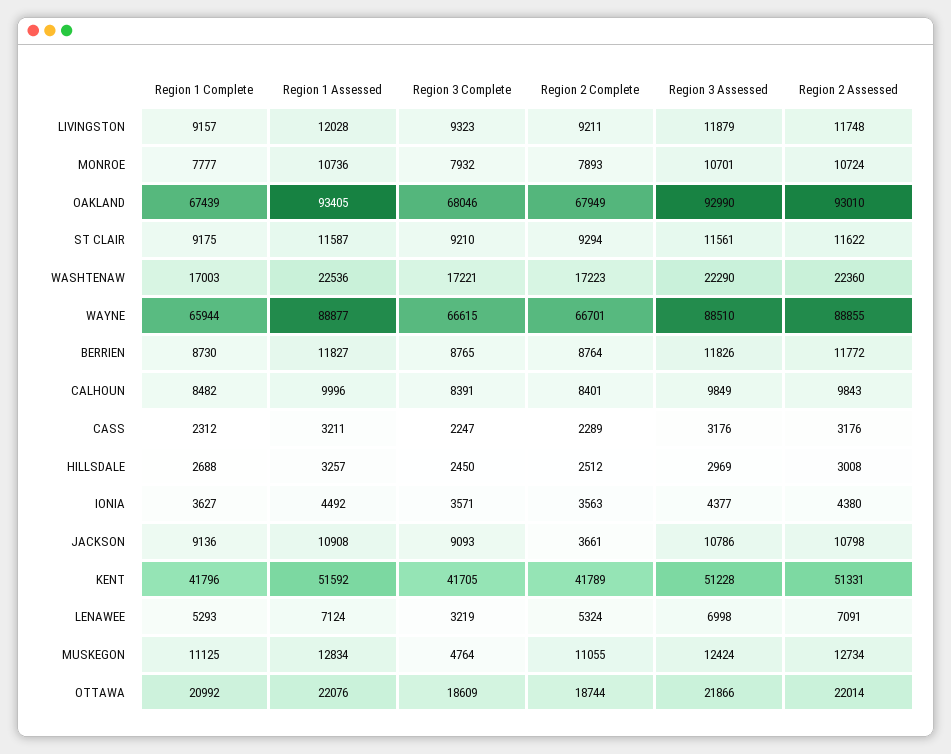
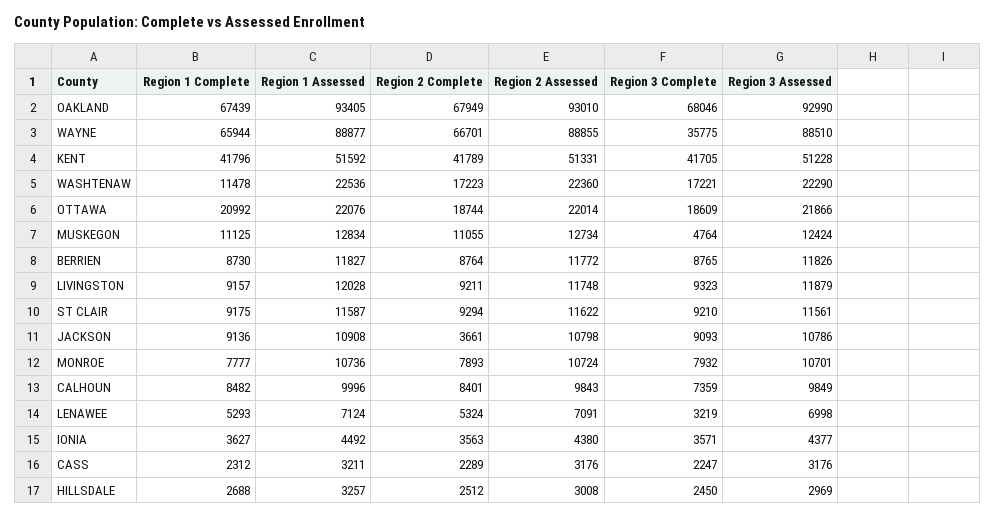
  {
    "Region 1 Complete": {
      "LIVINGSTON": 9157,
      "MONROE": 7777,
      "OAKLAND": 67439,
      "ST CLAIR": 9175,
-     "WASHTENAW": 17003,
+     "WASHTENAW": 11478,
      "WAYNE": 65944,
      "BERRIEN": 8730,
      "CALHOUN": 8482,
      "CASS": 2312,
      "HILLSDALE": 2688,
      "IONIA": 3627,
      "JACKSON": 9136,
      "KENT": 41796,
      "LENAWEE": 5293,
      "MUSKEGON": 11125,
      "OTTAWA": 20992
    },
    "Region 1 Assessed": {
      "LIVINGSTON": 12028,
      "MONROE": 10736,
      "OAKLAND": 93405,
      "ST CLAIR": 11587,
      "WASHTENAW": 22536,
      "WAYNE": 88877,
      "BERRIEN": 11827,
      "CALHOUN": 9996,
      "CASS": 3211,
      "HILLSDALE": 3257,
      "IONIA": 4492,
      "JACKSON": 10908,
      "KENT": 51592,
      "LENAWEE": 7124,
      "MUSKEGON": 12834,
      "OTTAWA": 22076
    },
    "Region 3 Complete": {
      "LIVINGSTON": 9323,
      "MONROE": 7932,
      "OAKLAND": 68046,
      "ST CLAIR": 9210,
      "WASHTENAW": 17221,
-     "WAYNE": 66615,
+     "WAYNE": 35775,
      "BERRIEN": 8765,
-     "CALHOUN": 8391,
+     "CALHOUN": 7359,
      "CASS": 2247,
      "HILLSDALE": 2450,
      "IONIA": 3571,
      "JACKSON": 9093,
      "KENT": 41705,
      "LENAWEE": 3219,
      "MUSKEGON": 4764,
      "OTTAWA": 18609
    },
    "Region 2 Complete": {
      "LIVINGSTON": 9211,
      "MONROE": 7893,
      "OAKLAND": 67949,
      "ST CLAIR": 9294,
      "WASHTENAW": 17223,
      "WAYNE": 66701,
      "BERRIEN": 8764,
      "CALHOUN": 8401,
      "CASS": 2289,
      "HILLSDALE": 2512,
      "IONIA": 3563,
      "JACKSON": 3661,
      "KENT": 41789,
      "LENAWEE": 5324,
      "MUSKEGON": 11055,
      "OTTAWA": 18744
    },
    "Region 3 Assessed": {
      "LIVINGSTON": 11879,
      "MONROE": 10701,
      "OAKLAND": 92990,
      "ST CLAIR": 11561,
      "WASHTENAW": 22290,
      "WAYNE": 88510,
      "BERRIEN": 11826,
      "CALHOUN": 9849,
      "CASS": 3176,
      "HILLSDALE": 2969,
      "IONIA": 4377,
      "JACKSON": 10786,
      "KENT": 51228,
      "LENAWEE": 6998,
      "MUSKEGON": 12424,
      "OTTAWA": 21866
    },
    "Region 2 Assessed": {
      "LIVINGSTON": 11748,
      "MONROE": 10724,
      "OAKLAND": 93010,
      "ST CLAIR": 11622,
      "WASHTENAW": 22360,
      "WAYNE": 88855,
      "BERRIEN": 11772,
      "CALHOUN": 9843,
      "CASS": 3176,
      "HILLSDALE": 3008,
      "IONIA": 4380,
      "JACKSON": 10798,
      "KENT": 51331,
      "LENAWEE": 7091,
      "MUSKEGON": 12734,
      "OTTAWA": 22014
    }
  }

